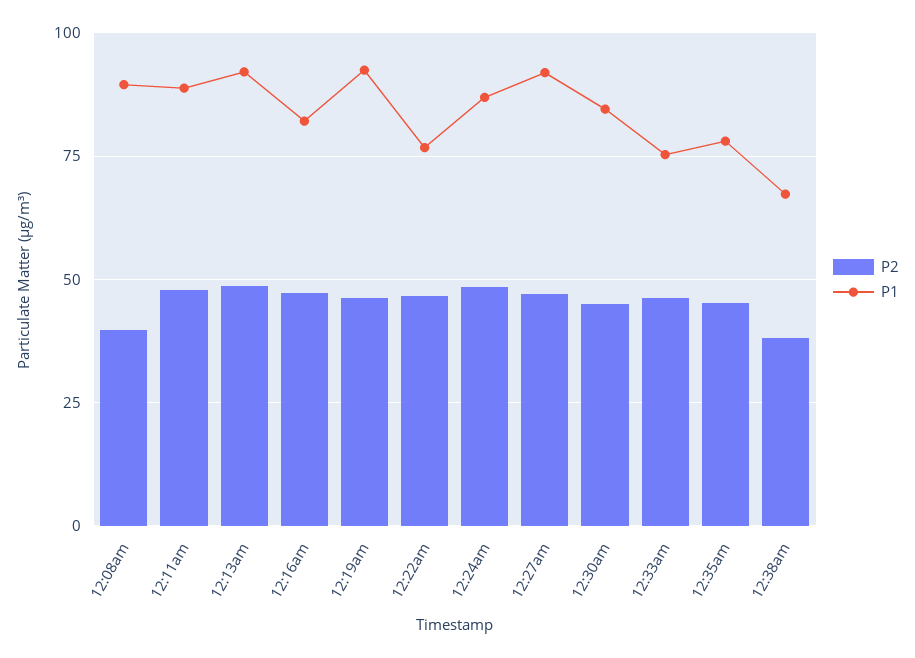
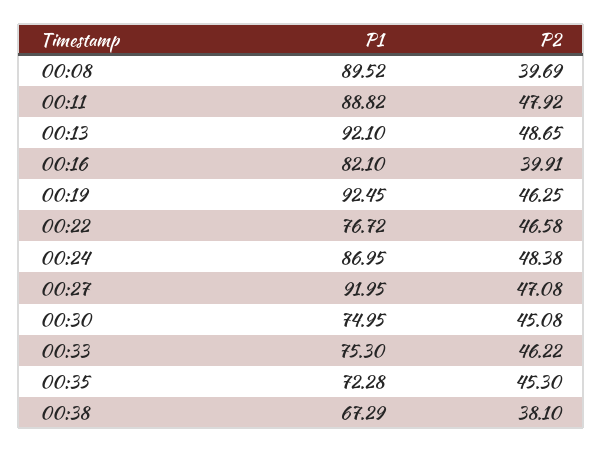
  {
    "P2": {
      "12:08am": 39.69,
      "12:11am": 47.92,
      "12:13am": 48.65,
-     "12:16am": 47.5,
+     "12:16am": 39.91,
      "12:19am": 46.25,
      "12:22am": 46.58,
      "12:24am": 48.38,
      "12:27am": 47.08,
      "12:30am": 45.08,
      "12:33am": 46.22,
      "12:35am": 45.3,
      "12:38am": 38.1
    },
    "P1": {
      "12:08am": 89.52,
      "12:11am": 88.82,
      "12:13am": 92.1,
      "12:16am": 82.1,
      "12:19am": 92.45,
      "12:22am": 76.72,
      "12:24am": 86.95,
      "12:27am": 91.95,
-     "12:30am": 85,
+     "12:30am": 74.95,
      "12:33am": 75.3,
-     "12:35am": 77.5,
+     "12:35am": 72.28,
      "12:38am": 67.29
    }
  }

